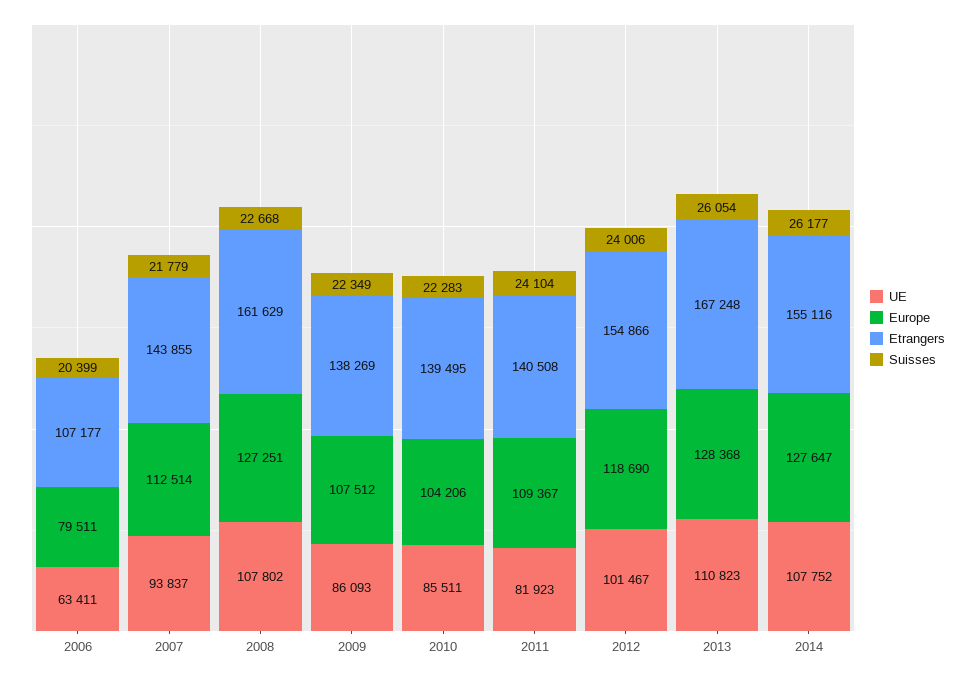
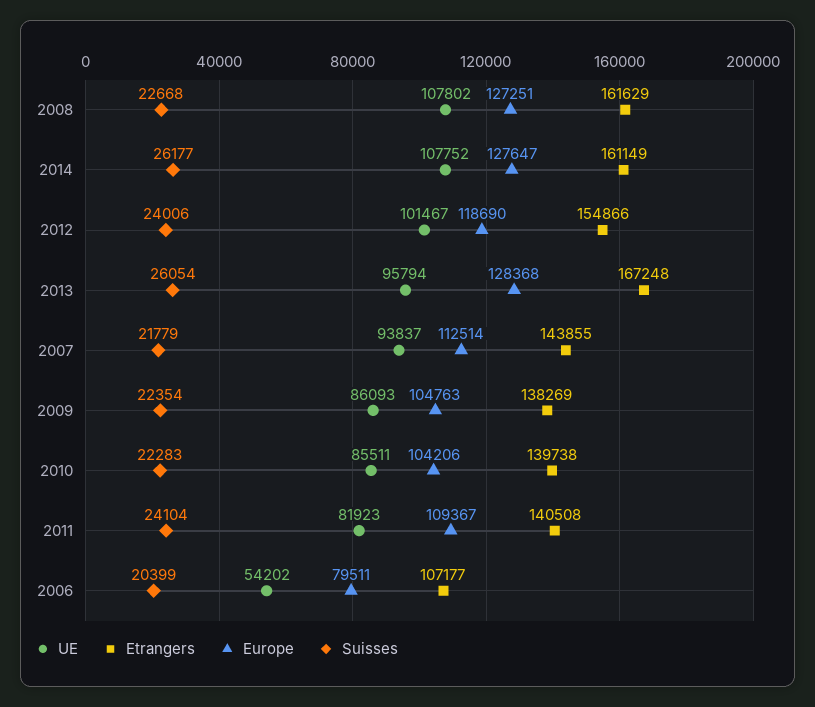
  {
    "UE": {
-     "2006": 63411,
+     "2006": 54202,
      "2007": 93837,
      "2008": 107802,
      "2009": 86093,
      "2010": 85511,
      "2011": 81923,
      "2012": 101467,
-     "2013": 110823,
+     "2013": 95794,
      "2014": 107752
    },
    "Europe": {
      "2006": 79511,
      "2007": 112514,
      "2008": 127251,
-     "2009": 107512,
+     "2009": 104763,
      "2010": 104206,
      "2011": 109367,
      "2012": 118690,
      "2013": 128368,
      "2014": 127647
    },
    "Etrangers": {
      "2006": 107177,
      "2007": 143855,
      "2008": 161629,
      "2009": 138269,
-     "2010": 139495,
+     "2010": 139738,
      "2011": 140508,
      "2012": 154866,
      "2013": 167248,
-     "2014": 155116
+     "2014": 161149
    },
    "Suisses": {
      "2006": 20399,
      "2007": 21779,
      "2008": 22668,
-     "2009": 22349,
+     "2009": 22354,
      "2010": 22283,
      "2011": 24104,
      "2012": 24006,
      "2013": 26054,
      "2014": 26177
    }
  }

